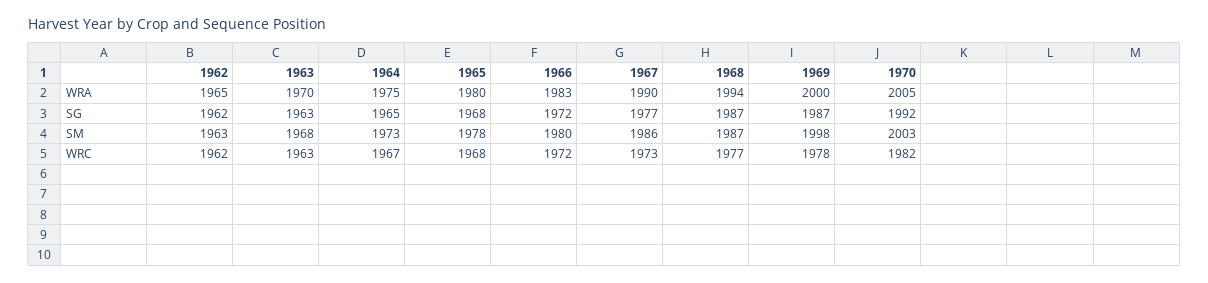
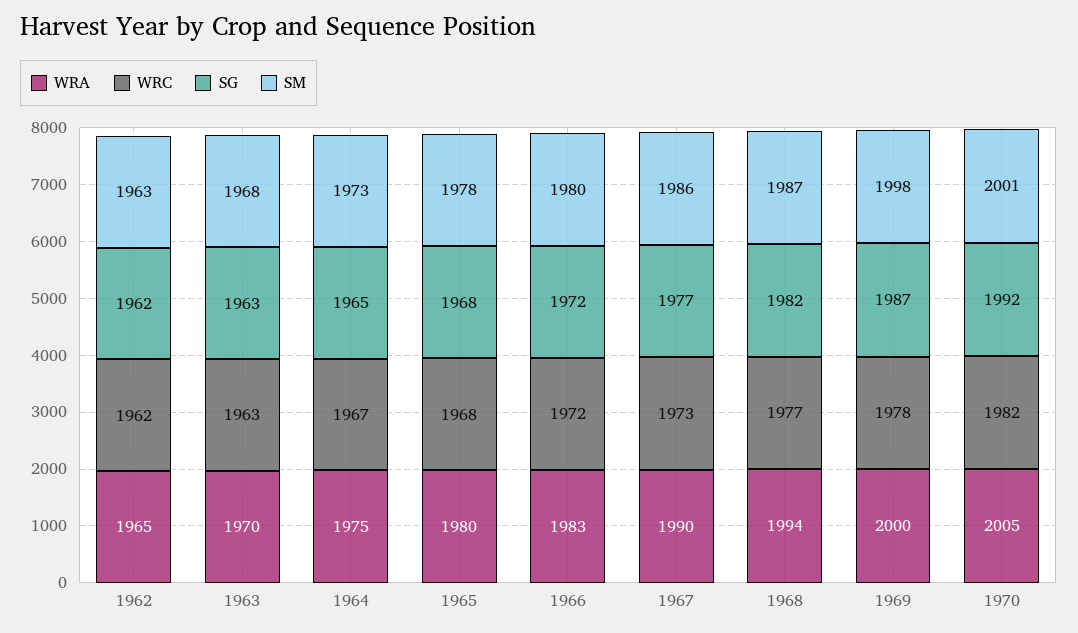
  {
    "WRA": {
      "1962": 1965,
      "1963": 1970,
      "1964": 1975,
      "1965": 1980,
      "1966": 1983,
      "1967": 1990,
      "1968": 1994,
      "1969": 2000,
      "1970": 2005
    },
    "SG": {
      "1962": 1962,
      "1963": 1963,
      "1964": 1965,
      "1965": 1968,
      "1966": 1972,
      "1967": 1977,
-     "1968": 1987,
+     "1968": 1982,
      "1969": 1987,
      "1970": 1992
    },
    "SM": {
      "1962": 1963,
      "1963": 1968,
      "1964": 1973,
      "1965": 1978,
      "1966": 1980,
      "1967": 1986,
      "1968": 1987,
      "1969": 1998,
-     "1970": 2003
+     "1970": 2001
    },
    "WRC": {
      "1962": 1962,
      "1963": 1963,
      "1964": 1967,
      "1965": 1968,
      "1966": 1972,
      "1967": 1973,
      "1968": 1977,
      "1969": 1978,
      "1970": 1982
    }
  }

